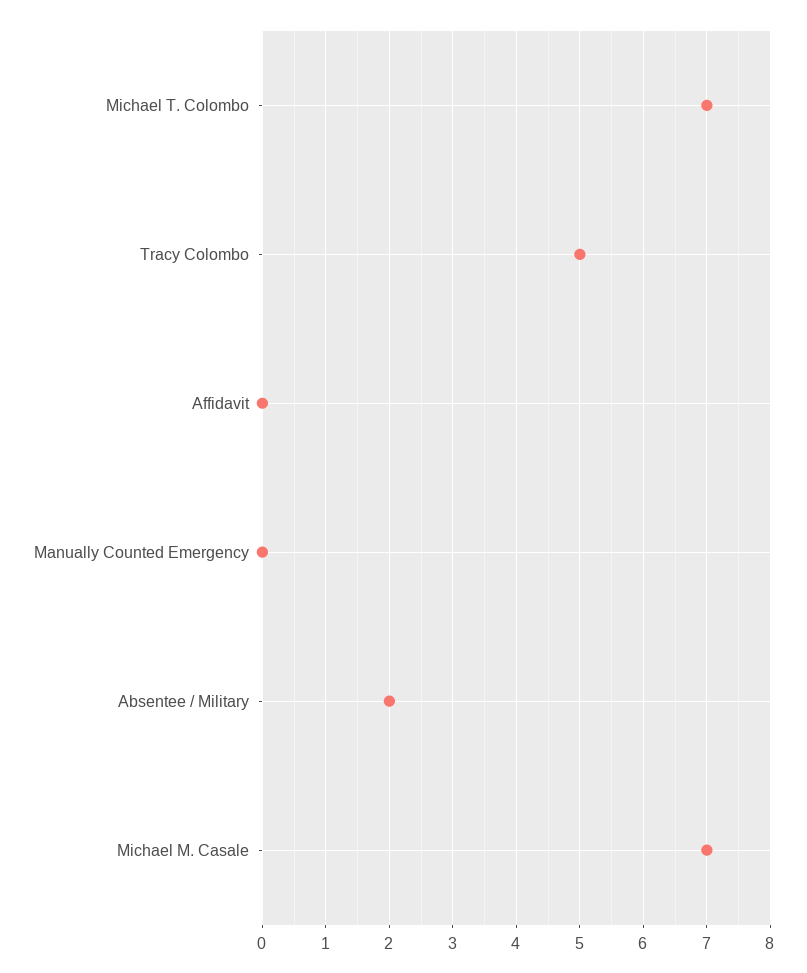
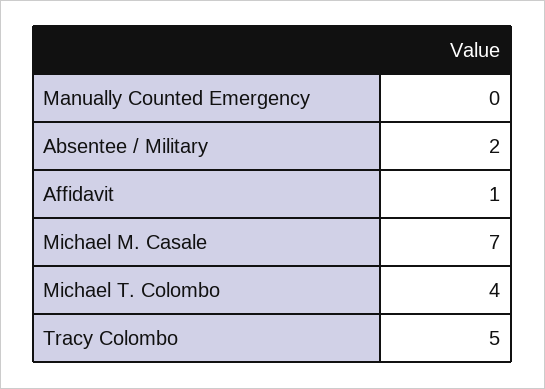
  {
-   "Michael T. Colombo": 7,
+   "Michael T. Colombo": 4,
    "Tracy Colombo": 5,
-   "Affidavit": 0,
+   "Affidavit": 1,
    "Manually Counted Emergency": 0,
    "Absentee / Military": 2,
    "Michael M. Casale": 7
  }

